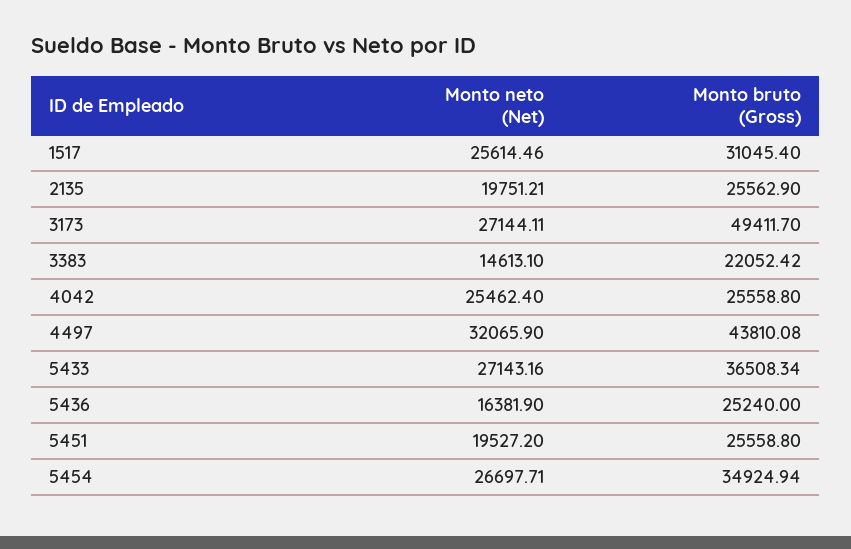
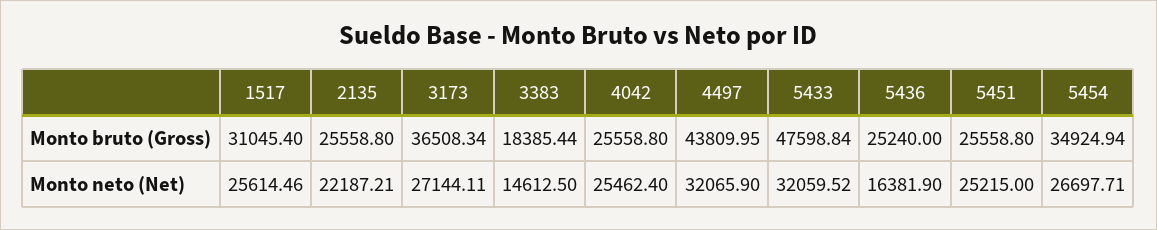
  {
    "Monto neto (Net)": {
      "1517": 25614.46,
-     "2135": 19751.21,
+     "2135": 22187.21,
      "3173": 27144.11,
-     "3383": 14613.1,
+     "3383": 14612.5,
      "4042": 25462.4,
      "4497": 32065.9,
-     "5433": 27143.16,
+     "5433": 32059.52,
      "5436": 16381.9,
-     "5451": 19527.2,
+     "5451": 25215,
      "5454": 26697.71
    },
    "Monto bruto (Gross)": {
      "1517": 31045.4,
-     "2135": 25562.9,
+     "2135": 25558.8,
-     "3173": 49411.7,
+     "3173": 36508.34,
-     "3383": 22052.42,
+     "3383": 18385.44,
      "4042": 25558.8,
-     "4497": 43810.08,
+     "4497": 43809.95,
-     "5433": 36508.34,
+     "5433": 47598.84,
      "5436": 25240,
      "5451": 25558.8,
      "5454": 34924.94
    }
  }

